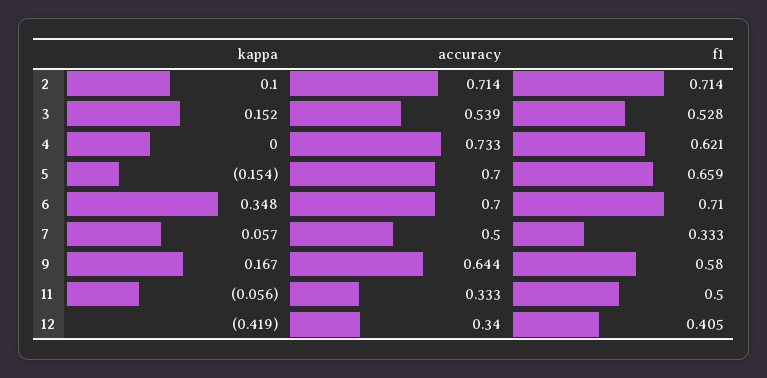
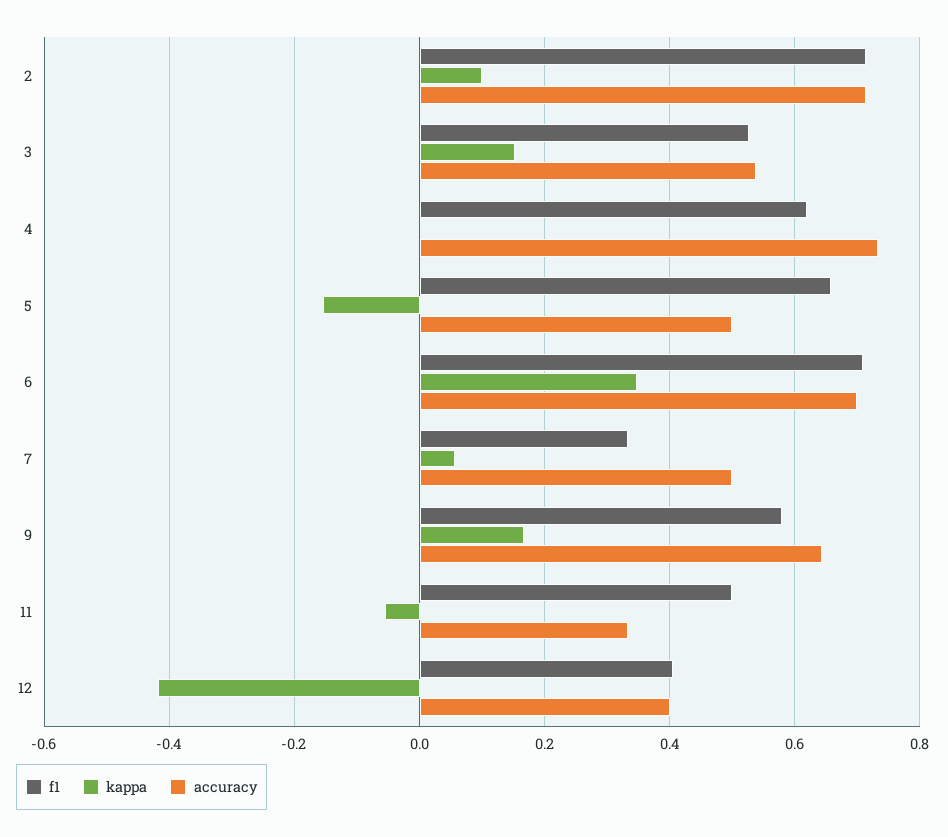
  {
    "kappa": {
      "2": 0.1,
      "3": 0.152,
      "4": 0,
      "5": -0.154,
      "6": 0.348,
      "7": 0.057,
      "9": 0.167,
      "11": -0.056,
      "12": -0.419
    },
    "accuracy": {
      "2": 0.714,
      "3": 0.539,
      "4": 0.733,
-     "5": 0.7,
+     "5": 0.5,
      "6": 0.7,
      "7": 0.5,
      "9": 0.644,
      "11": 0.333,
-     "12": 0.34
+     "12": 0.4
    },
    "f1": {
      "2": 0.714,
      "3": 0.528,
      "4": 0.621,
      "5": 0.659,
      "6": 0.71,
      "7": 0.333,
      "9": 0.58,
      "11": 0.5,
      "12": 0.405
    }
  }

